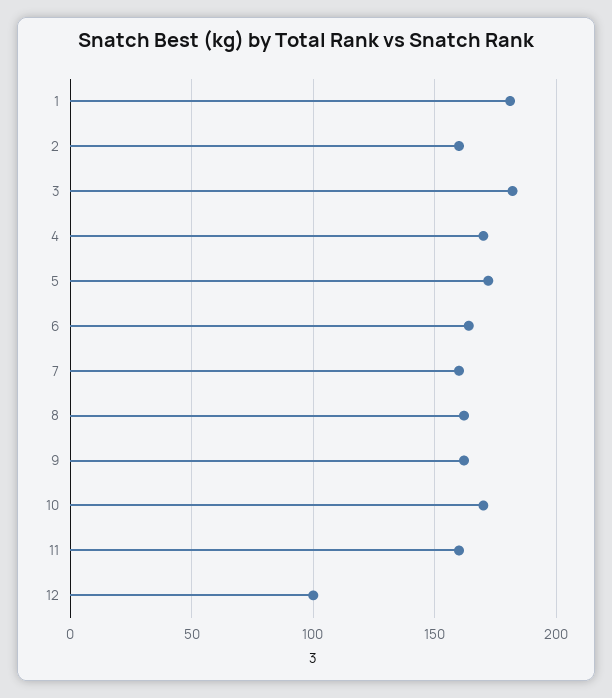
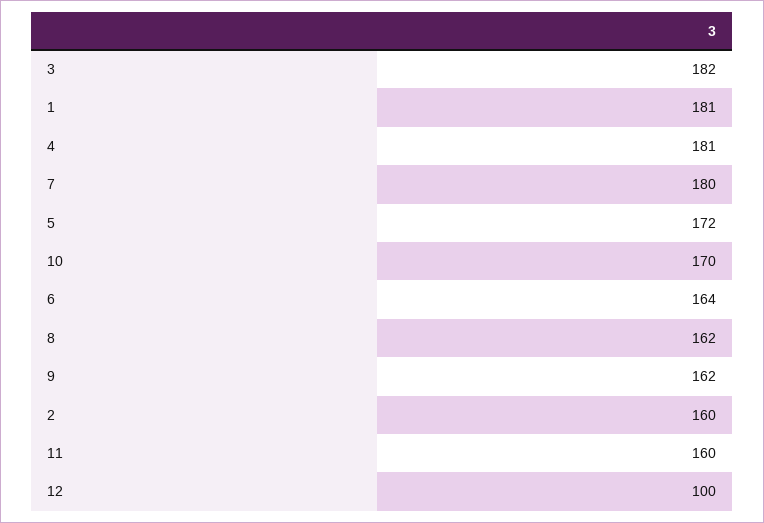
  {
    "1": 181,
    "2": 160,
    "3": 182,
-   "4": 170,
+   "4": 181,
    "5": 172,
    "6": 164,
-   "7": 160,
+   "7": 180,
    "8": 162,
    "9": 162,
    "10": 170,
    "11": 160,
    "12": 100
  }

